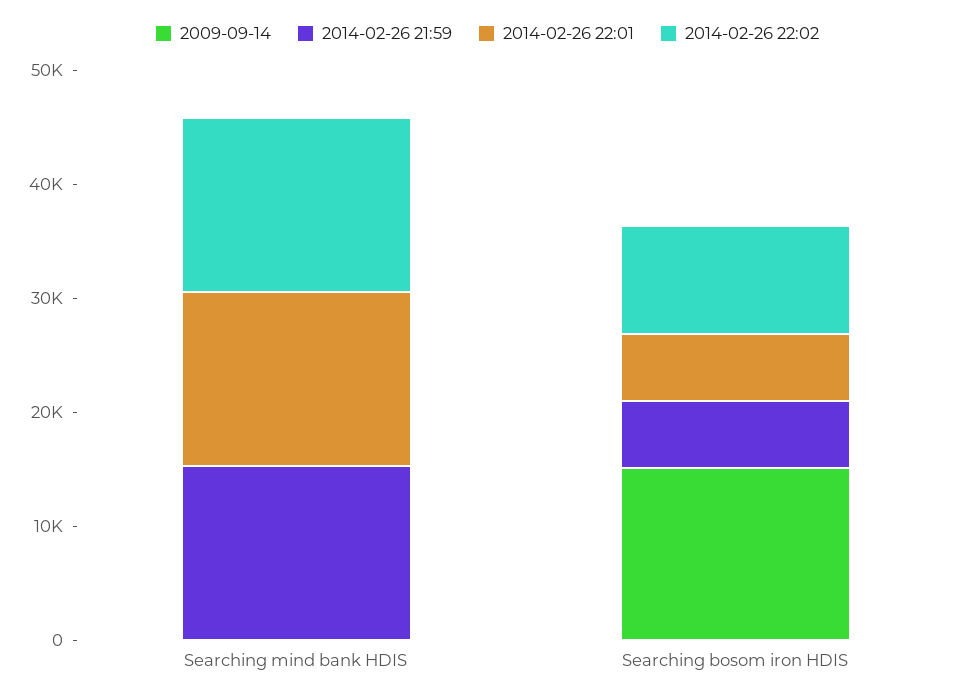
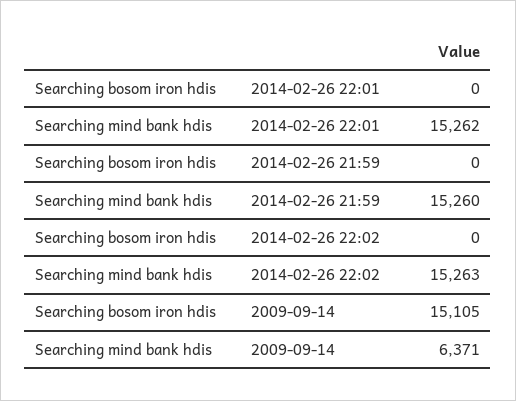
  {
    "2009-09-14": {
-     "Searching mind bank HDIS": 0,
+     "Searching mind bank HDIS": 6371,
      "Searching bosom iron HDIS": 15105
    },
    "2014-02-26 21:59": {
      "Searching mind bank HDIS": 15260,
-     "Searching bosom iron HDIS": 6000
+     "Searching bosom iron HDIS": 0
    },
    "2014-02-26 22:01": {
      "Searching mind bank HDIS": 15262,
-     "Searching bosom iron HDIS": 6000
+     "Searching bosom iron HDIS": 0
    },
    "2014-02-26 22:02": {
      "Searching mind bank HDIS": 15263,
-     "Searching bosom iron HDIS": 10000
+     "Searching bosom iron HDIS": 0
    }
  }

